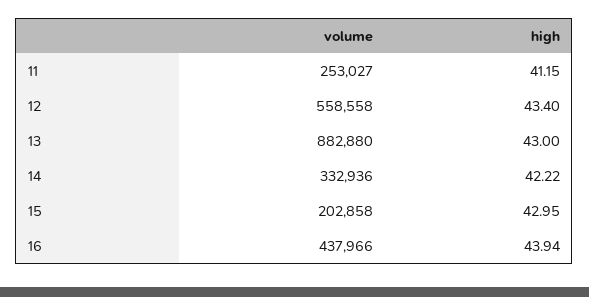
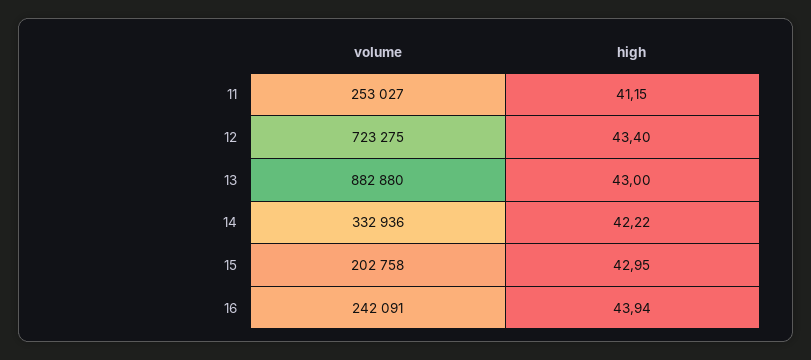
  {
    "volume": {
      "11": 253027,
-     "12": 558558,
+     "12": 723275,
      "13": 882880,
      "14": 332936,
-     "15": 202858,
+     "15": 202758,
-     "16": 437966
+     "16": 242091
    },
    "high": {
      "11": 41.15,
      "12": 43.4,
      "13": 43,
      "14": 42.22,
      "15": 42.95,
      "16": 43.94
    }
  }

